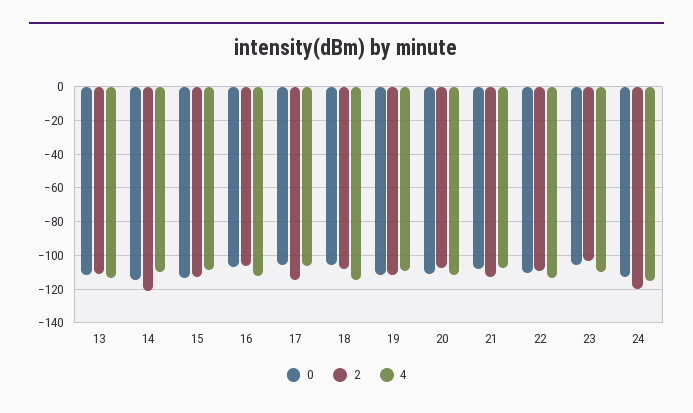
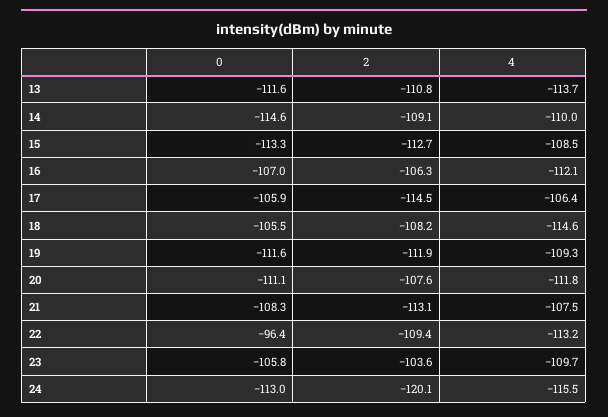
  {
    "0": {
      "13": -111.6,
      "14": -114.6,
      "15": -113.3,
      "16": -107,
      "17": -105.9,
      "18": -105.5,
      "19": -111.6,
      "20": -111.1,
      "21": -108.3,
-     "22": -110,
+     "22": -96.4,
      "23": -105.8,
      "24": -113
    },
    "2": {
      "13": -110.8,
-     "14": -120,
+     "14": -109.1,
      "15": -112.7,
      "16": -106.3,
      "17": -114.5,
      "18": -108.2,
      "19": -111.9,
      "20": -107.6,
      "21": -113.1,
      "22": -109.4,
      "23": -103.6,
      "24": -120.1
    },
    "4": {
      "13": -113.7,
      "14": -110,
      "15": -108.5,
      "16": -112.1,
      "17": -106.4,
      "18": -114.6,
      "19": -109.3,
      "20": -111.8,
      "21": -107.5,
      "22": -113.2,
      "23": -109.7,
      "24": -115.5
    }
  }

